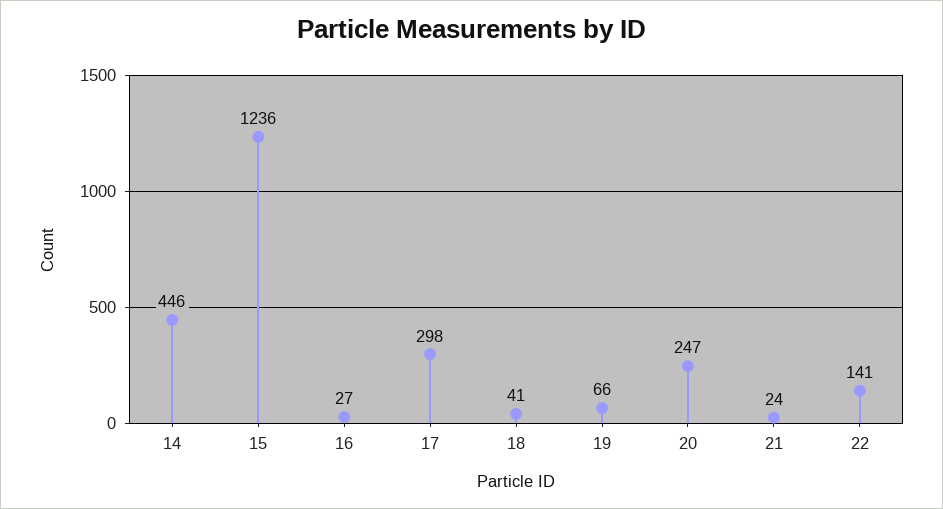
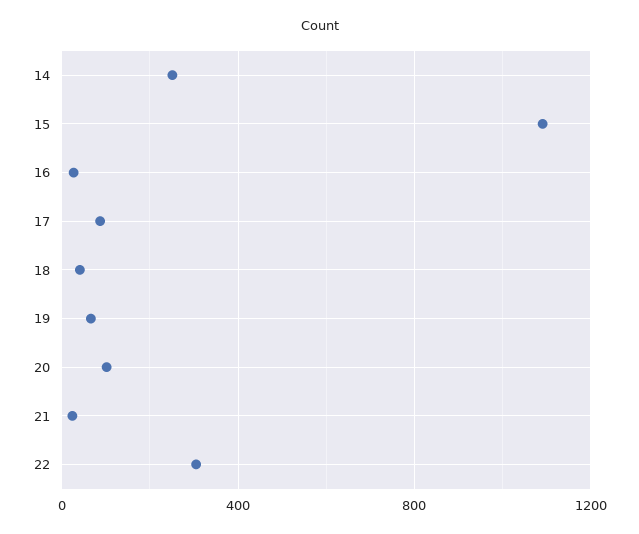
  {
-   "14": 446,
+   "14": 250,
-   "15": 1236,
+   "15": 1100,
    "16": 27,
-   "17": 298,
+   "17": 100,
    "18": 41,
    "19": 66,
-   "20": 247,
+   "20": 100,
    "21": 24,
-   "22": 141
+   "22": 300
  }

